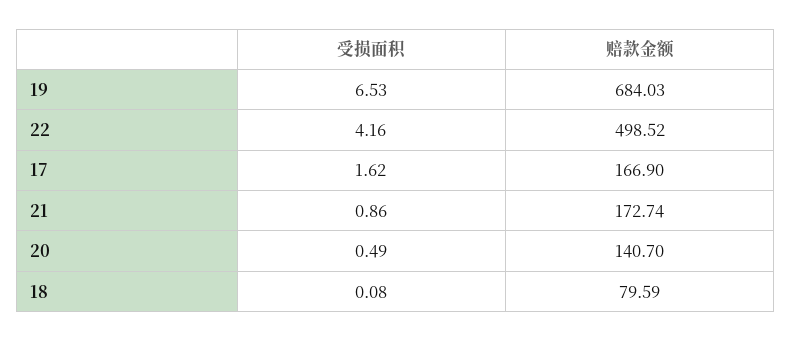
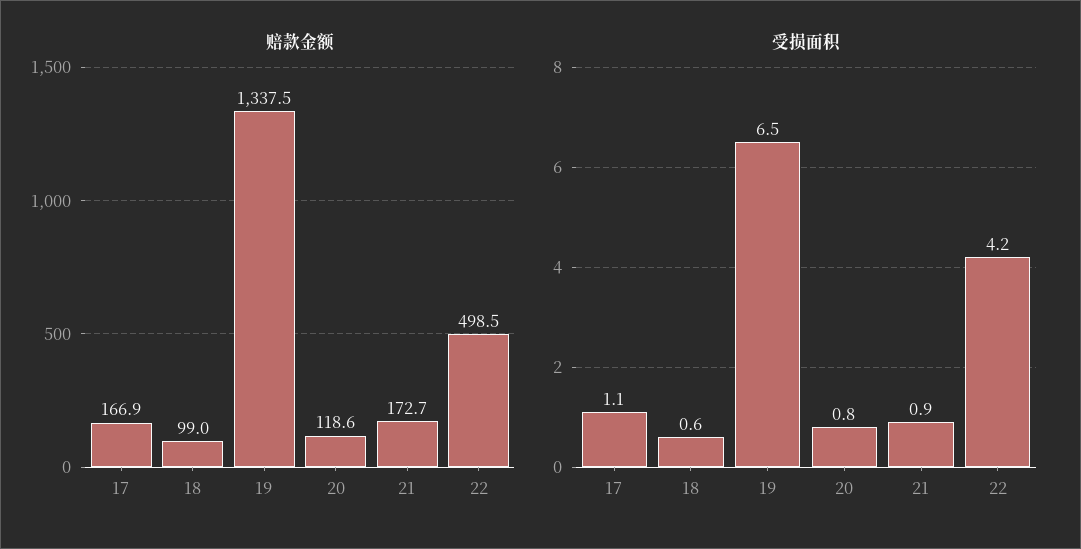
  {
    "受损面积": {
      "19": 6.53,
      "22": 4.16,
-     "17": 1.62,
+     "17": 1.1,
      "21": 0.86,
-     "20": 0.49,
+     "20": 0.8,
-     "18": 0.08
+     "18": 0.6
    },
    "赔款金额": {
-     "19": 684.03,
+     "19": 1337.5,
      "22": 498.52,
      "17": 166.9,
      "21": 172.74,
-     "20": 140.7,
+     "20": 118.6,
-     "18": 79.59
+     "18": 99
    }
  }

